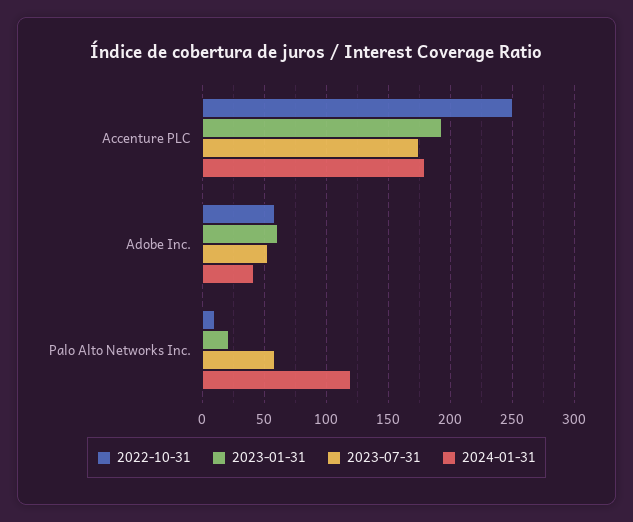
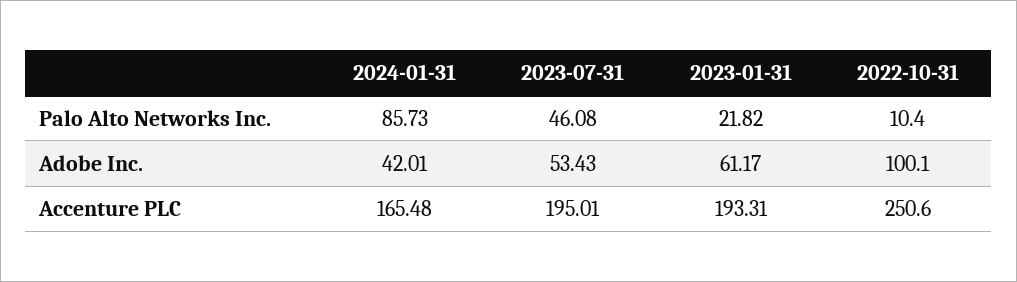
  {
    "2022-10-31": {
      "Accenture PLC": 250.6,
-     "Adobe Inc.": 60,
+     "Adobe Inc.": 100.1,
      "Palo Alto Networks Inc.": 10.4
    },
    "2023-01-31": {
      "Accenture PLC": 193.31,
      "Adobe Inc.": 61.17,
      "Palo Alto Networks Inc.": 21.82
    },
    "2023-07-31": {
-     "Accenture PLC": 175,
+     "Accenture PLC": 195.01,
      "Adobe Inc.": 53.43,
-     "Palo Alto Networks Inc.": 60
+     "Palo Alto Networks Inc.": 46.08
    },
    "2024-01-31": {
-     "Accenture PLC": 180,
+     "Accenture PLC": 165.48,
      "Adobe Inc.": 42.01,
-     "Palo Alto Networks Inc.": 120
+     "Palo Alto Networks Inc.": 85.73
    }
  }

